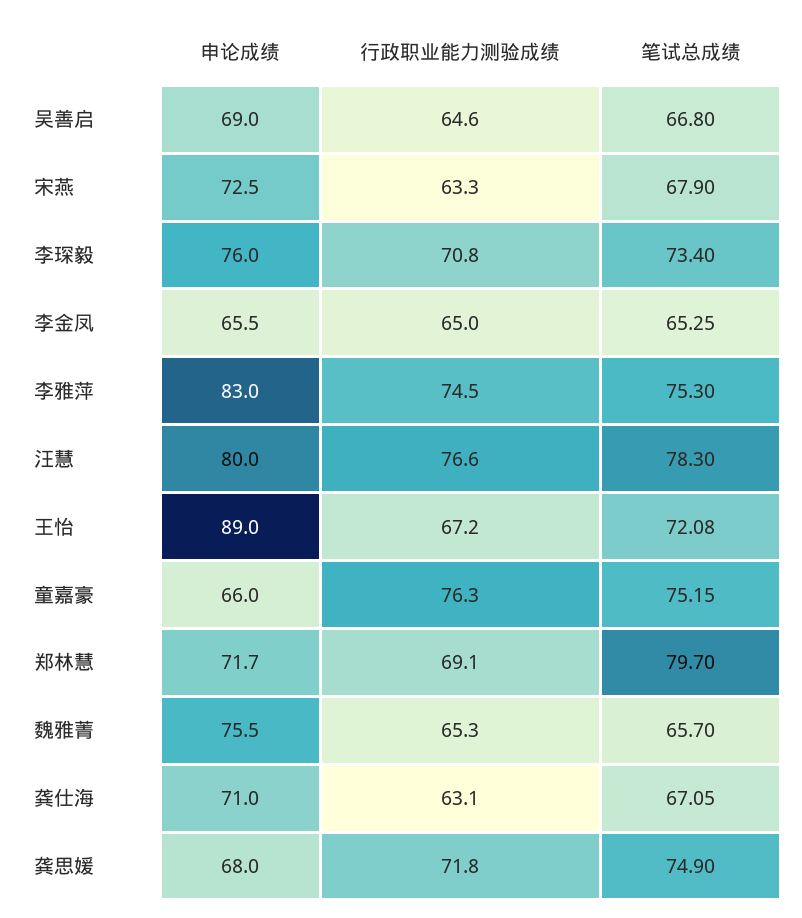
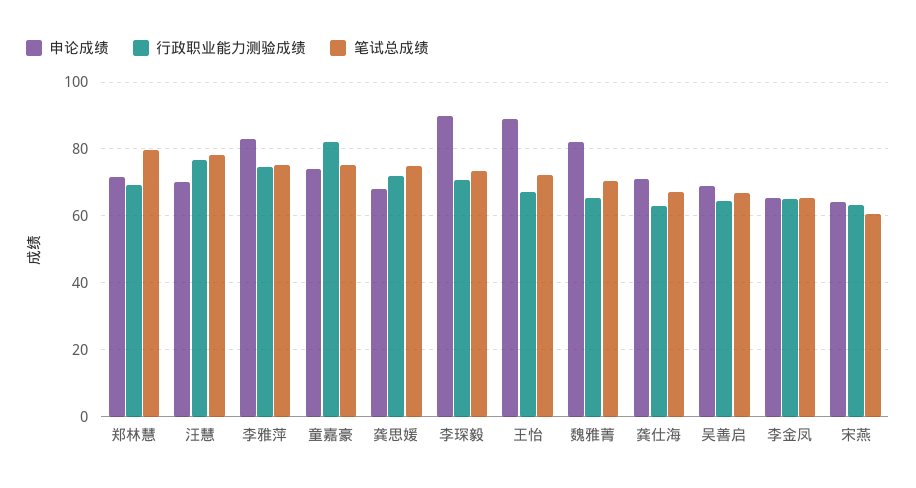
  {
    "申论成绩": {
      "吴善启": 69,
-     "宋燕": 72.5,
+     "宋燕": 64,
-     "李琛毅": 76,
+     "李琛毅": 90,
      "李金凤": 65.5,
      "李雅萍": 83,
-     "汪慧": 80,
+     "汪慧": 70,
      "王怡": 89,
-     "童嘉豪": 66,
+     "童嘉豪": 74,
      "郑林慧": 71.7,
-     "魏雅菁": 75.5,
+     "魏雅菁": 82,
      "龚仕海": 71,
      "龚思媛": 68
    },
    "行政职业能力测验成绩": {
      "吴善启": 64.6,
      "宋燕": 63.3,
      "李琛毅": 70.8,
      "李金凤": 65,
      "李雅萍": 74.5,
      "汪慧": 76.6,
      "王怡": 67.2,
-     "童嘉豪": 76.3,
+     "童嘉豪": 82,
      "郑林慧": 69.1,
      "魏雅菁": 65.3,
      "龚仕海": 63.1,
      "龚思媛": 71.8
    },
    "笔试总成绩": {
      "吴善启": 66.8,
-     "宋燕": 67.9,
+     "宋燕": 60,
      "李琛毅": 73.4,
      "李金凤": 65.25,
      "李雅萍": 75.3,
      "汪慧": 78.3,
      "王怡": 72.08,
      "童嘉豪": 75.15,
      "郑林慧": 79.7,
-     "魏雅菁": 65.7,
+     "魏雅菁": 70,
      "龚仕海": 67.05,
      "龚思媛": 74.9
    }
  }

